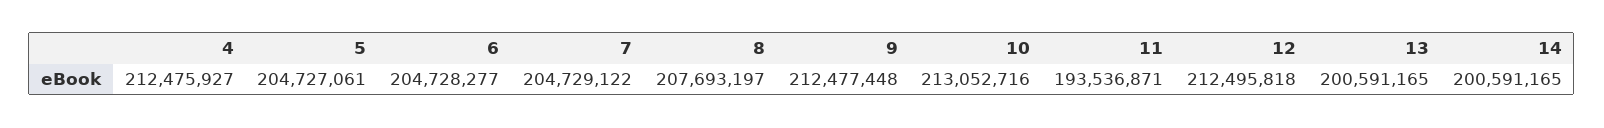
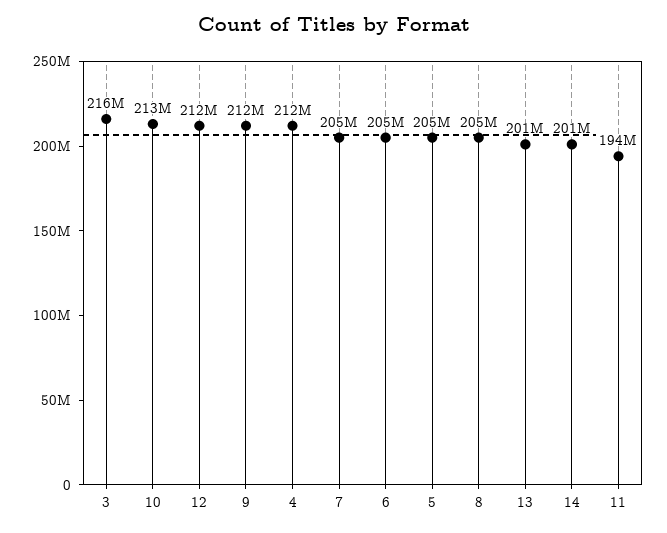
  {
    "4": 212475927,
    "5": 204727061,
    "6": 204728277,
    "7": 204729122,
-   "8": 207693197,
+   "8": 205000000,
    "9": 212477448,
    "10": 213052716,
    "11": 193536871,
    "12": 212495818,
    "13": 200591165,
-   "14": 200591165
+   "14": 200591165,
+   "3": 216000000
  }

